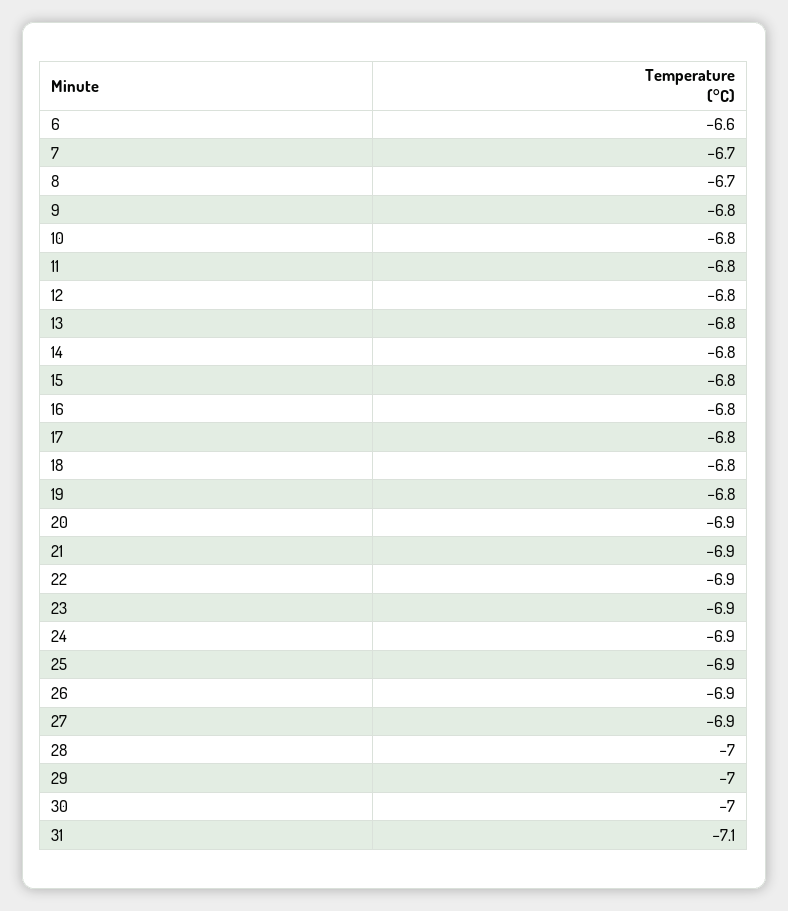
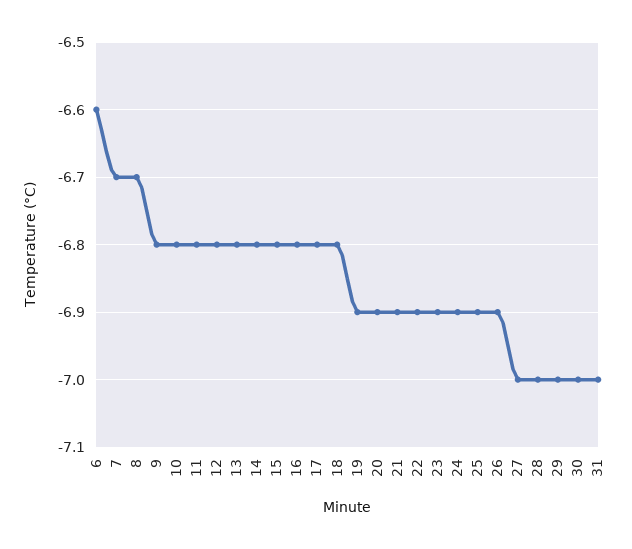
  {
    "6": -6.6,
    "7": -6.7,
    "8": -6.7,
    "9": -6.8,
    "10": -6.8,
    "11": -6.8,
    "12": -6.8,
    "13": -6.8,
    "14": -6.8,
    "15": -6.8,
    "16": -6.8,
    "17": -6.8,
    "18": -6.8,
-   "19": -6.8,
+   "19": -6.9,
    "20": -6.9,
    "21": -6.9,
    "22": -6.9,
    "23": -6.9,
    "24": -6.9,
    "25": -6.9,
    "26": -6.9,
-   "27": -6.9,
+   "27": -7,
    "28": -7,
    "29": -7,
    "30": -7,
-   "31": -7.1
+   "31": -7
  }

